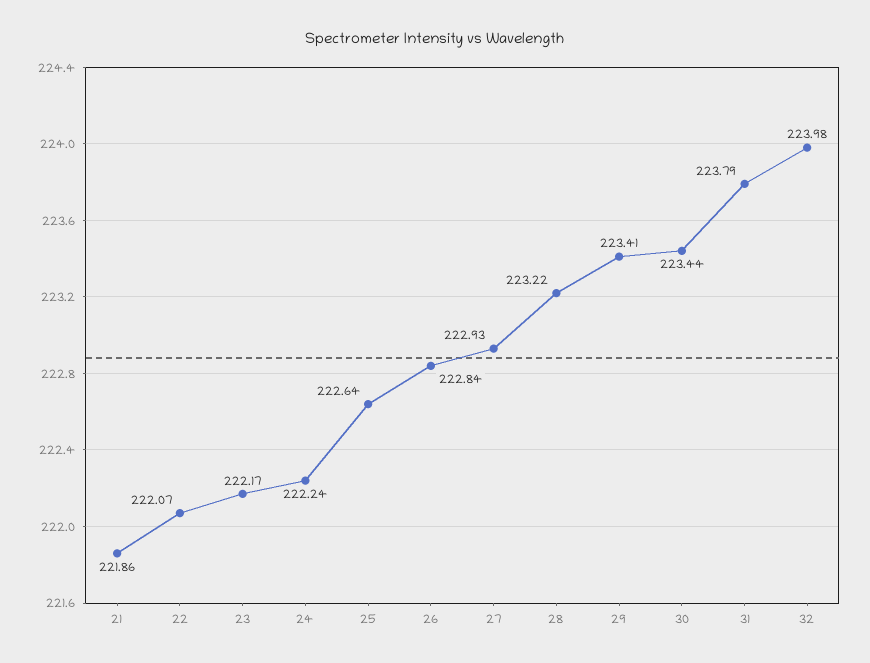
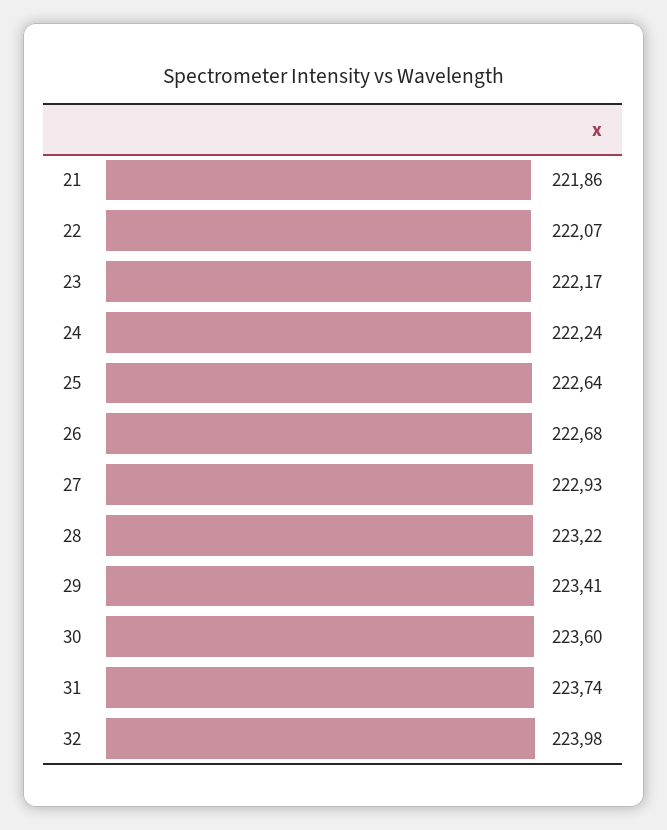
  {
    "21": 221.86,
    "22": 222.07,
    "23": 222.17,
    "24": 222.24,
    "25": 222.64,
-   "26": 222.84,
+   "26": 222.68,
    "27": 222.93,
    "28": 223.22,
    "29": 223.41,
-   "30": 223.44,
+   "30": 223.6,
-   "31": 223.79,
+   "31": 223.74,
    "32": 223.98
  }

